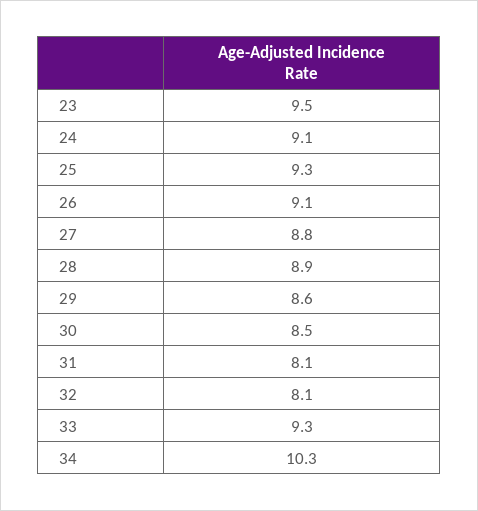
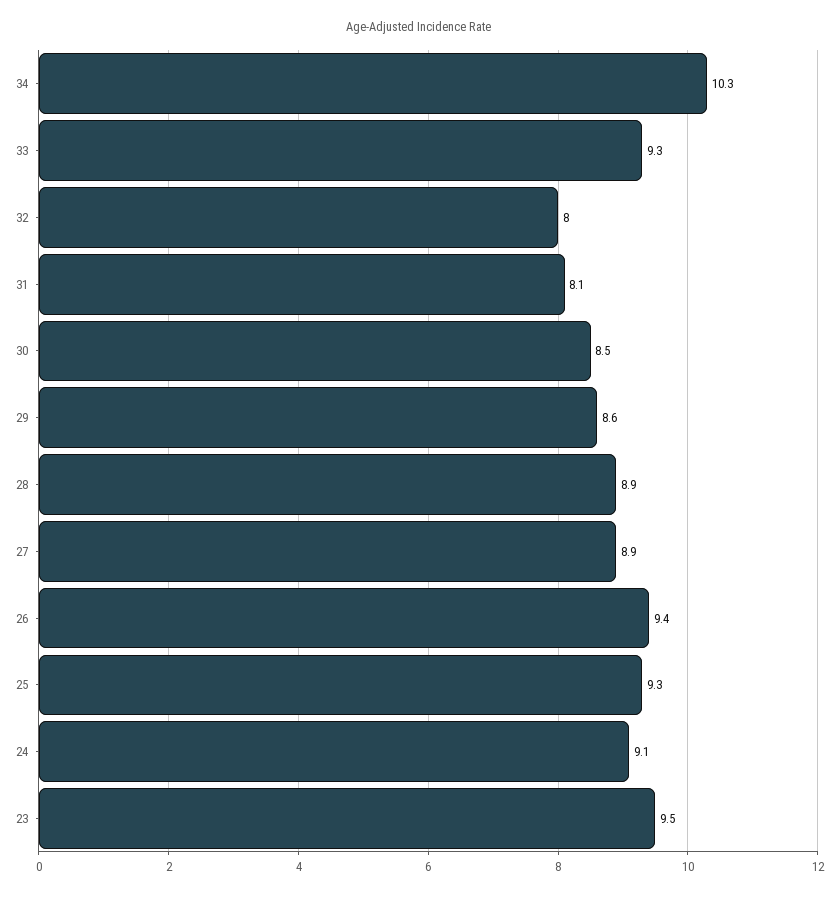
  {
    "23": 9.5,
    "24": 9.1,
    "25": 9.3,
-   "26": 9.1,
+   "26": 9.4,
-   "27": 8.8,
+   "27": 8.9,
    "28": 8.9,
    "29": 8.6,
    "30": 8.5,
    "31": 8.1,
-   "32": 8.1,
+   "32": 8,
    "33": 9.3,
    "34": 10.3
  }

